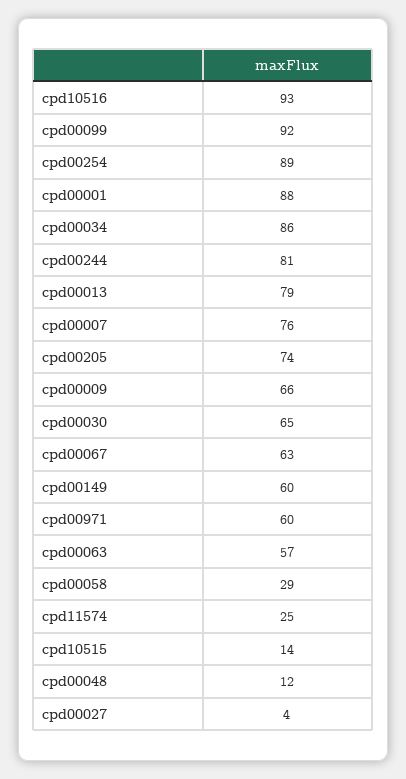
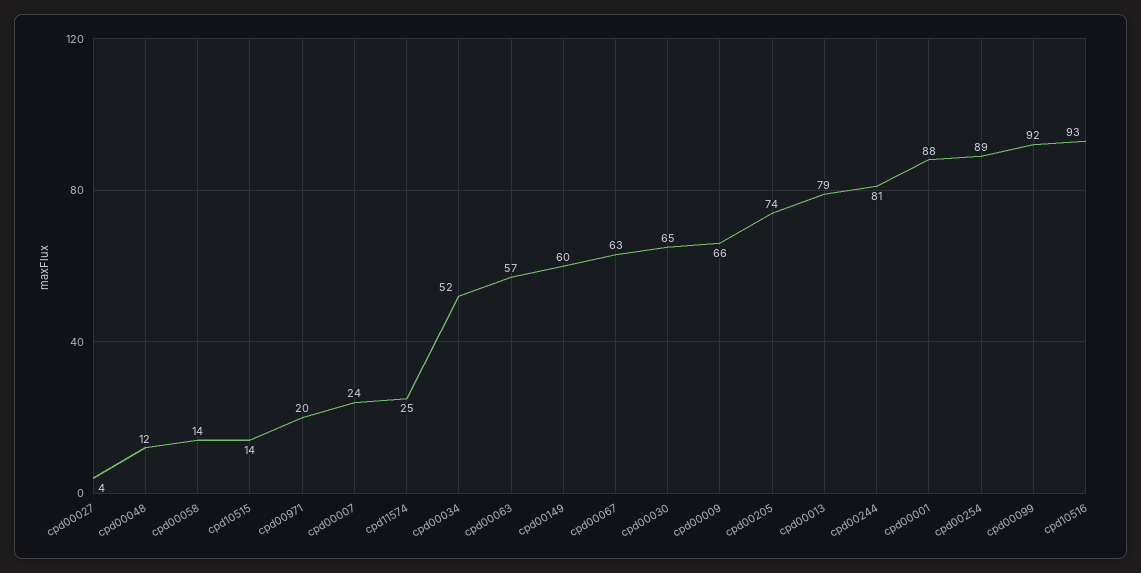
  {
    "cpd10516": 93,
    "cpd00099": 92,
    "cpd00254": 89,
    "cpd00001": 88,
-   "cpd00034": 86,
+   "cpd00034": 52,
    "cpd00244": 81,
    "cpd00013": 79,
-   "cpd00007": 76,
+   "cpd00007": 24,
    "cpd00205": 74,
    "cpd00009": 66,
    "cpd00030": 65,
    "cpd00067": 63,
    "cpd00149": 60,
-   "cpd00971": 60,
+   "cpd00971": 20,
    "cpd00063": 57,
-   "cpd00058": 29,
+   "cpd00058": 14,
    "cpd11574": 25,
    "cpd10515": 14,
    "cpd00048": 12,
    "cpd00027": 4
  }

